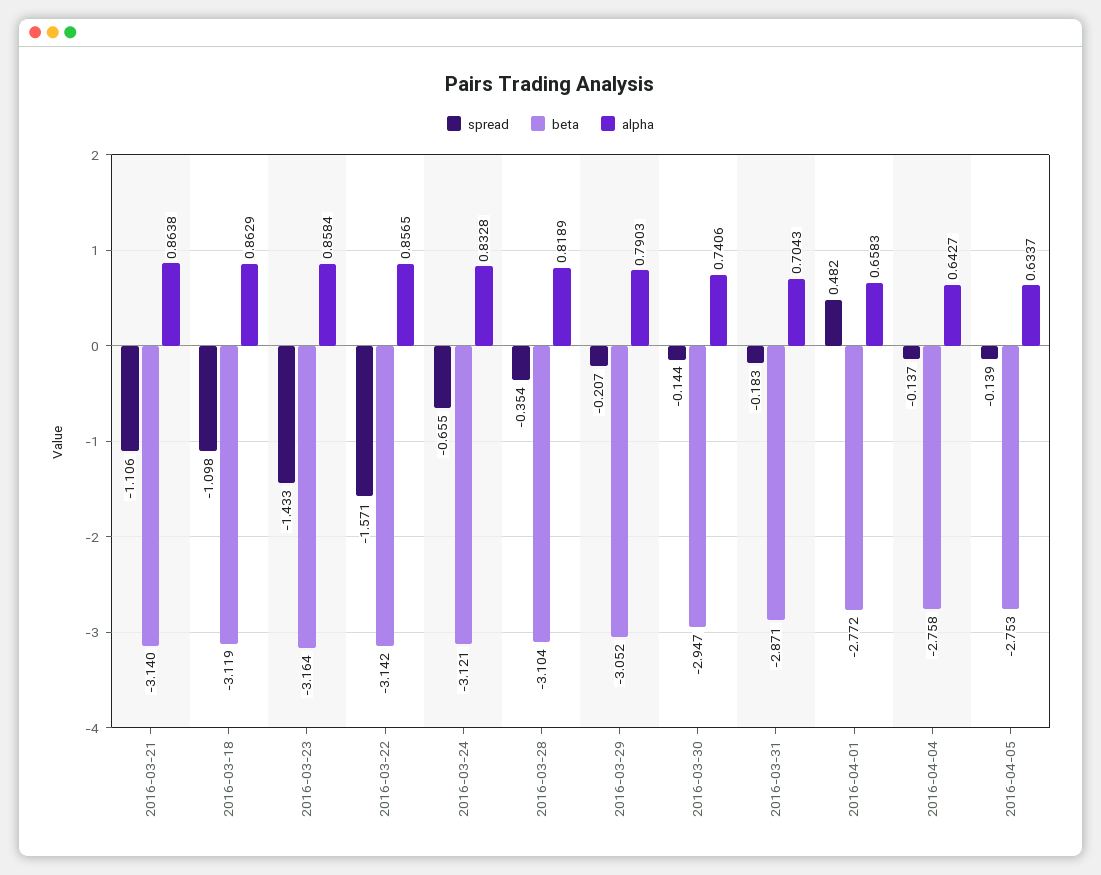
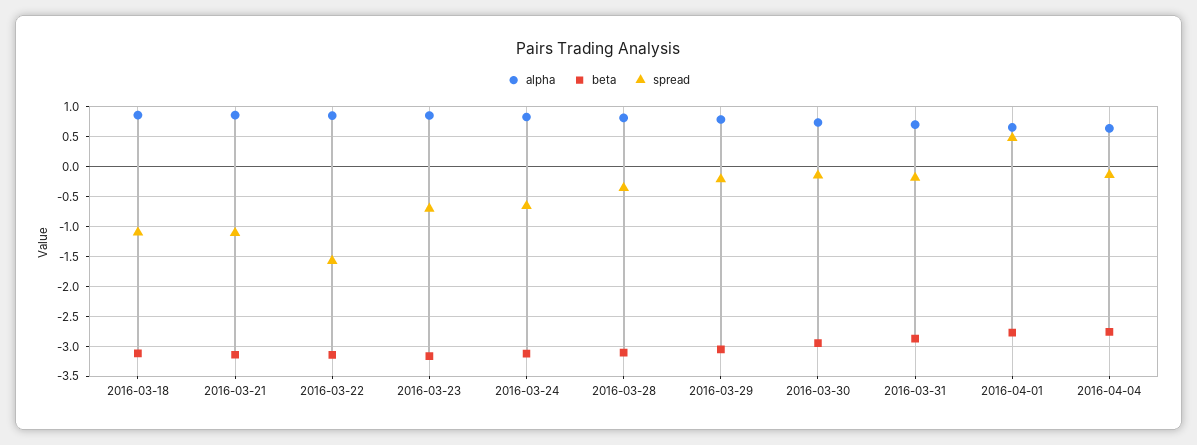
  {
    "spread": {
      "2016-03-21": -1.106,
      "2016-03-18": -1.098,
-     "2016-03-23": -1.433,
+     "2016-03-23": -0.75,
      "2016-03-22": -1.571,
      "2016-03-24": -0.655,
      "2016-03-28": -0.354,
      "2016-03-29": -0.207,
      "2016-03-30": -0.144,
      "2016-03-31": -0.183,
      "2016-04-01": 0.482,
-     "2016-04-04": -0.137,
+     "2016-04-04": -0.137
-     "2016-04-05": -0.139
    },
    "beta": {
      "2016-03-21": -3.14,
      "2016-03-18": -3.119,
      "2016-03-23": -3.164,
      "2016-03-22": -3.142,
      "2016-03-24": -3.121,
      "2016-03-28": -3.104,
      "2016-03-29": -3.052,
      "2016-03-30": -2.947,
      "2016-03-31": -2.871,
      "2016-04-01": -2.772,
-     "2016-04-04": -2.758,
+     "2016-04-04": -2.758
-     "2016-04-05": -2.753
    },
    "alpha": {
      "2016-03-21": 0.8638,
      "2016-03-18": 0.8629,
      "2016-03-23": 0.8584,
      "2016-03-22": 0.8565,
      "2016-03-24": 0.8328,
      "2016-03-28": 0.8189,
      "2016-03-29": 0.7903,
      "2016-03-30": 0.7406,
      "2016-03-31": 0.7043,
      "2016-04-01": 0.6583,
-     "2016-04-04": 0.6427,
+     "2016-04-04": 0.6427
-     "2016-04-05": 0.6337
    }
  }

